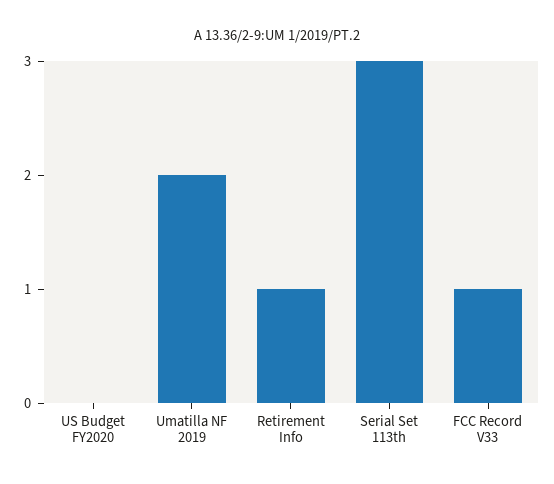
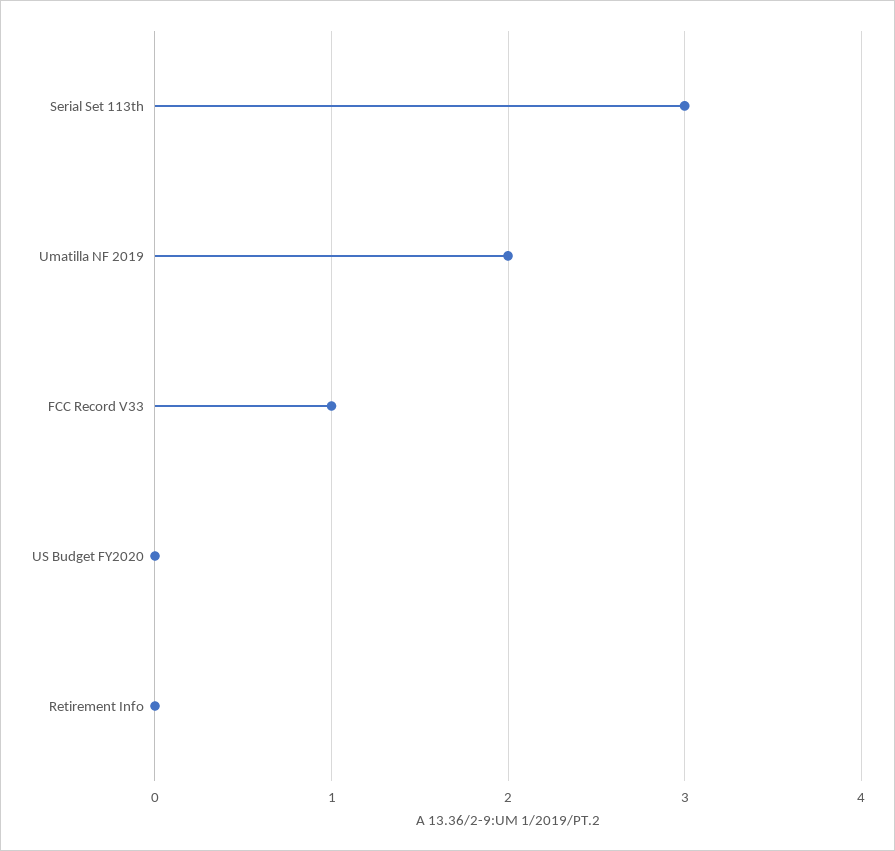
  {
    "US Budget FY2020": 0,
    "Umatilla NF 2019": 2,
-   "Retirement Info": 1,
+   "Retirement Info": 0,
    "Serial Set 113th": 3,
    "FCC Record V33": 1
  }

